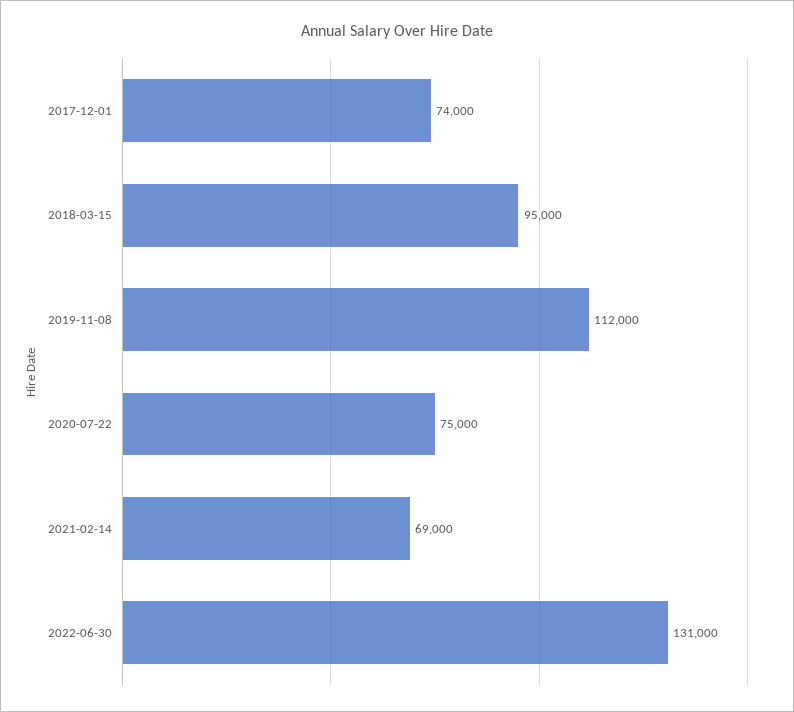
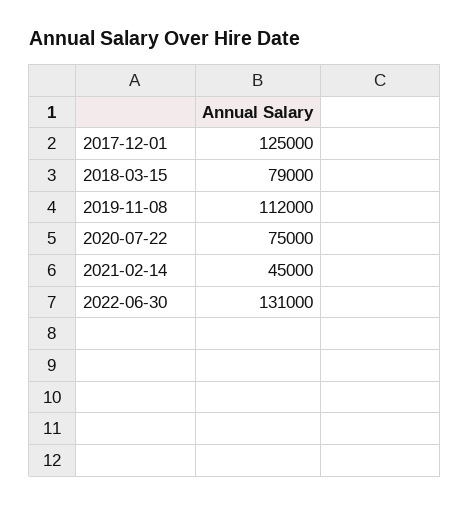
  {
-   "2017-12-01": 74000,
+   "2017-12-01": 125000,
-   "2018-03-15": 95000,
+   "2018-03-15": 79000,
    "2019-11-08": 112000,
    "2020-07-22": 75000,
-   "2021-02-14": 69000,
+   "2021-02-14": 45000,
    "2022-06-30": 131000
  }

